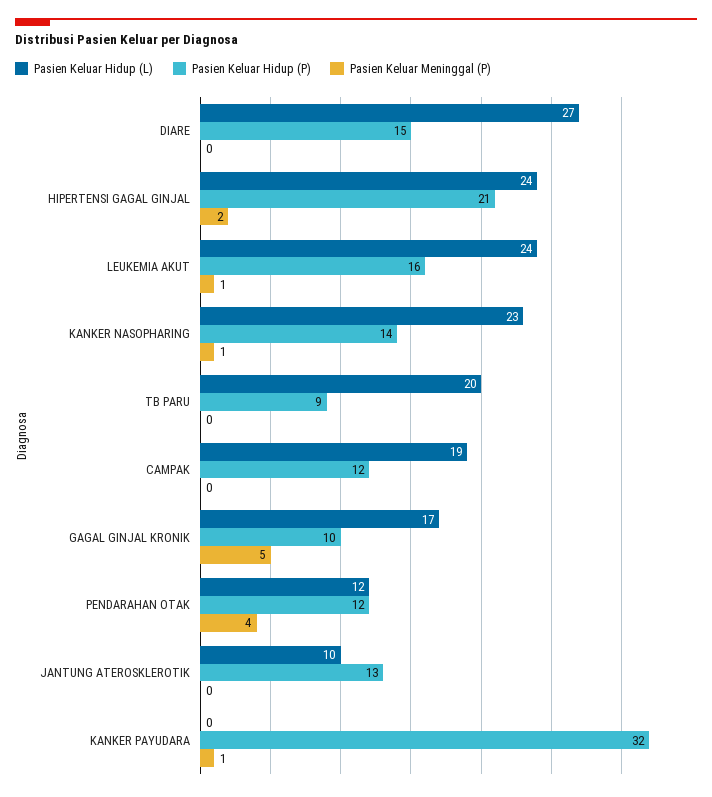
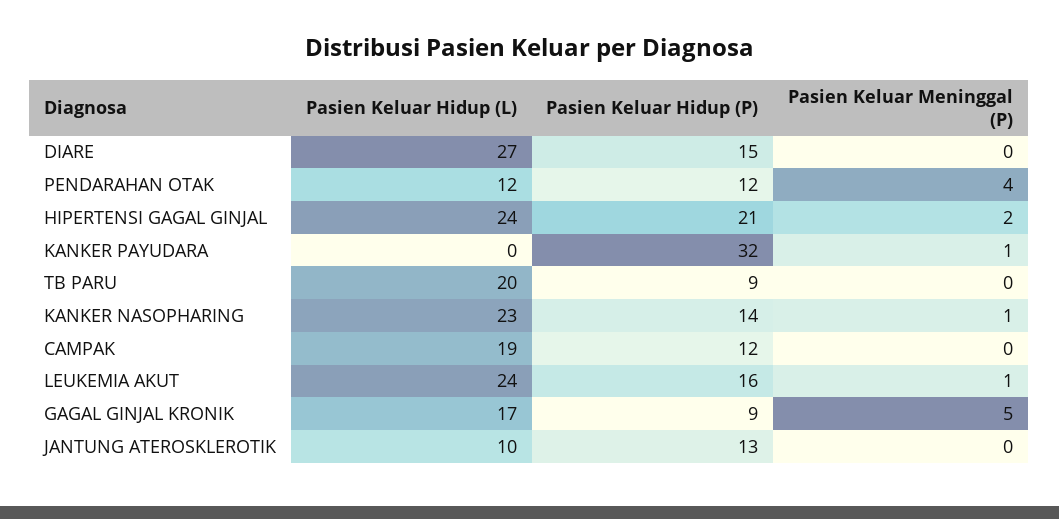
  {
    "Pasien Keluar Hidup (L)": {
      "DIARE": 27,
      "HIPERTENSI GAGAL GINJAL": 24,
      "LEUKEMIA AKUT": 24,
      "KANKER NASOPHARING": 23,
      "TB PARU": 20,
      "CAMPAK": 19,
      "GAGAL GINJAL KRONIK": 17,
      "PENDARAHAN OTAK": 12,
      "JANTUNG ATEROSKLEROTIK": 10,
      "KANKER PAYUDARA": 0
    },
    "Pasien Keluar Hidup (P)": {
      "DIARE": 15,
      "HIPERTENSI GAGAL GINJAL": 21,
      "LEUKEMIA AKUT": 16,
      "KANKER NASOPHARING": 14,
      "TB PARU": 9,
      "CAMPAK": 12,
-     "GAGAL GINJAL KRONIK": 10,
+     "GAGAL GINJAL KRONIK": 9,
      "PENDARAHAN OTAK": 12,
      "JANTUNG ATEROSKLEROTIK": 13,
      "KANKER PAYUDARA": 32
    },
    "Pasien Keluar Meninggal (P)": {
      "DIARE": 0,
      "HIPERTENSI GAGAL GINJAL": 2,
      "LEUKEMIA AKUT": 1,
      "KANKER NASOPHARING": 1,
      "TB PARU": 0,
      "CAMPAK": 0,
      "GAGAL GINJAL KRONIK": 5,
      "PENDARAHAN OTAK": 4,
      "JANTUNG ATEROSKLEROTIK": 0,
      "KANKER PAYUDARA": 1
    }
  }

